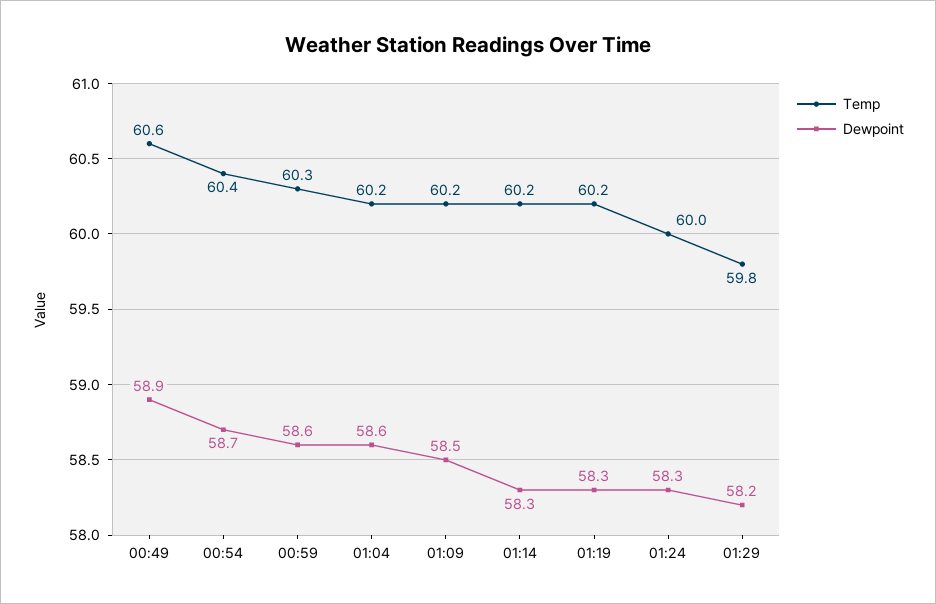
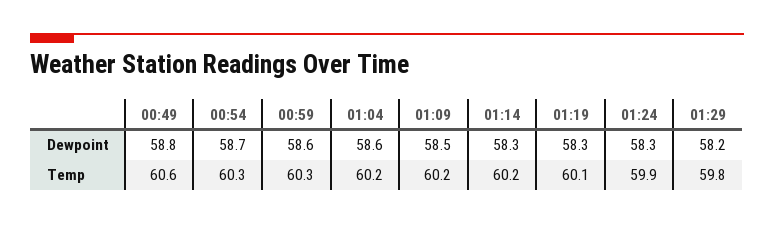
  {
    "Temp": {
      "00:49": 60.6,
-     "00:54": 60.4,
+     "00:54": 60.3,
      "00:59": 60.3,
      "01:04": 60.2,
      "01:09": 60.2,
      "01:14": 60.2,
-     "01:19": 60.2,
+     "01:19": 60.1,
-     "01:24": 60,
+     "01:24": 59.9,
      "01:29": 59.8
    },
    "Dewpoint": {
-     "00:49": 58.9,
+     "00:49": 58.8,
      "00:54": 58.7,
      "00:59": 58.6,
      "01:04": 58.6,
      "01:09": 58.5,
      "01:14": 58.3,
      "01:19": 58.3,
      "01:24": 58.3,
      "01:29": 58.2
    }
  }

